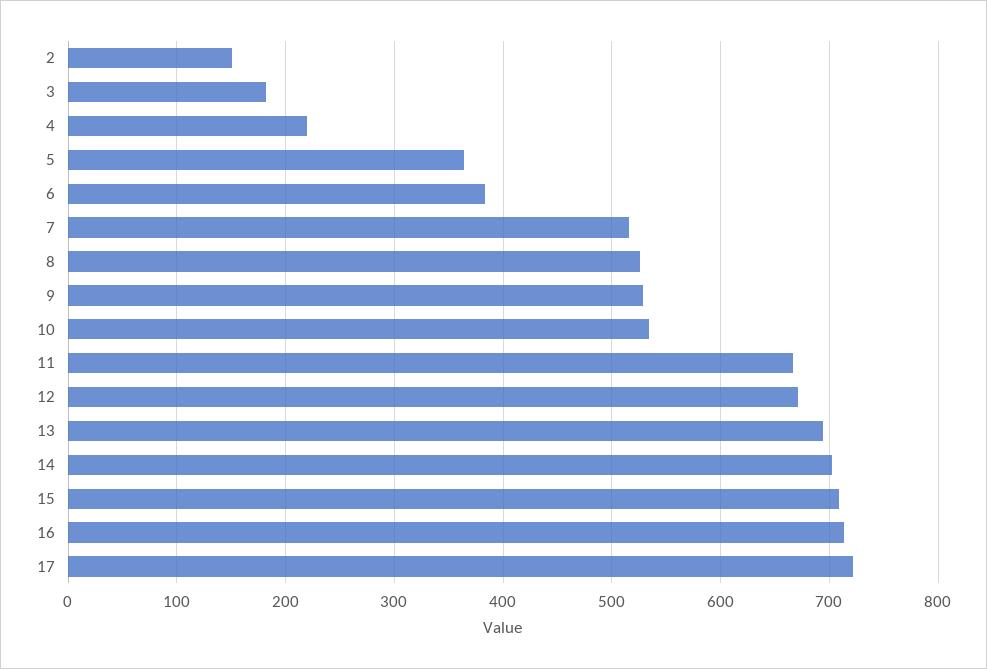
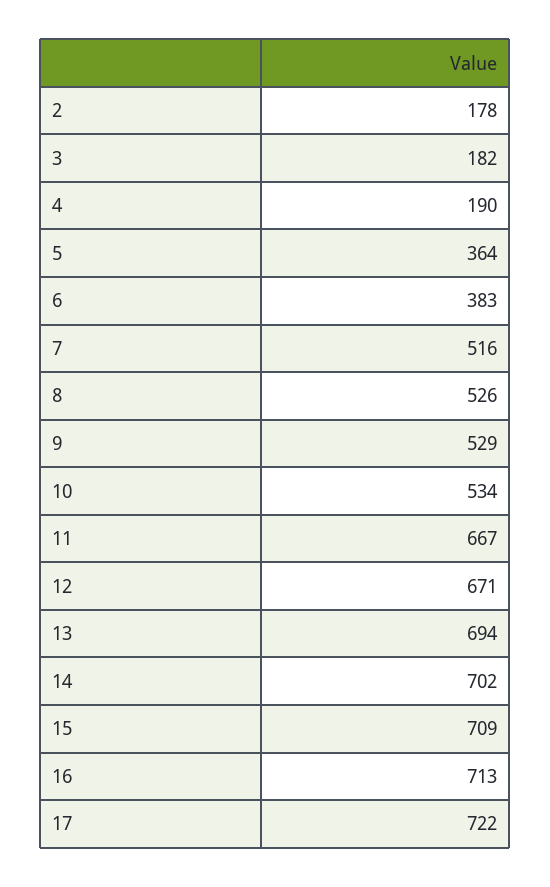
  {
-   "2": 150,
+   "2": 178,
    "3": 182,
-   "4": 220,
+   "4": 190,
    "5": 364,
    "6": 383,
    "7": 516,
    "8": 526,
    "9": 529,
    "10": 534,
    "11": 667,
    "12": 671,
    "13": 694,
    "14": 702,
    "15": 709,
    "16": 713,
    "17": 722
  }

